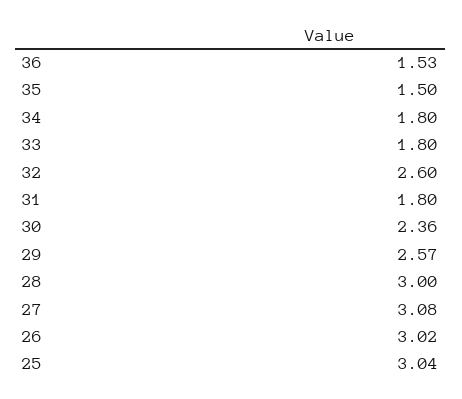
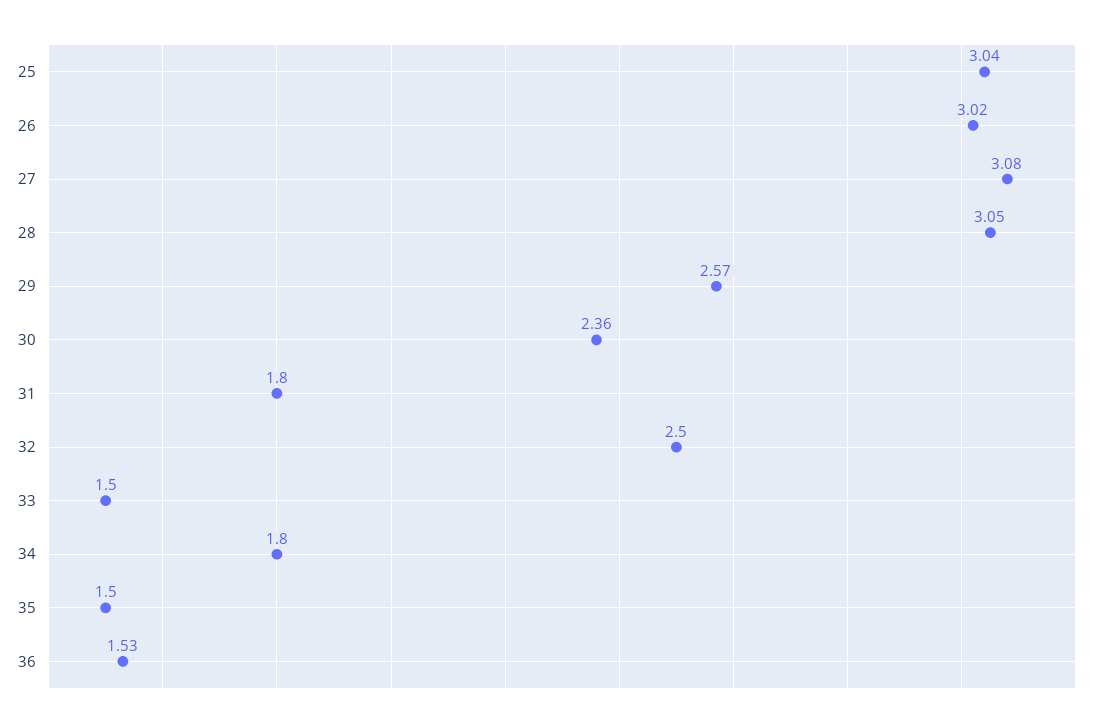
  {
    "36": 1.53,
    "35": 1.5,
    "34": 1.8,
-   "33": 1.8,
+   "33": 1.5,
-   "32": 2.6,
+   "32": 2.5,
    "31": 1.8,
    "30": 2.36,
    "29": 2.57,
-   "28": 3,
+   "28": 3.05,
    "27": 3.08,
    "26": 3.02,
    "25": 3.04
  }

